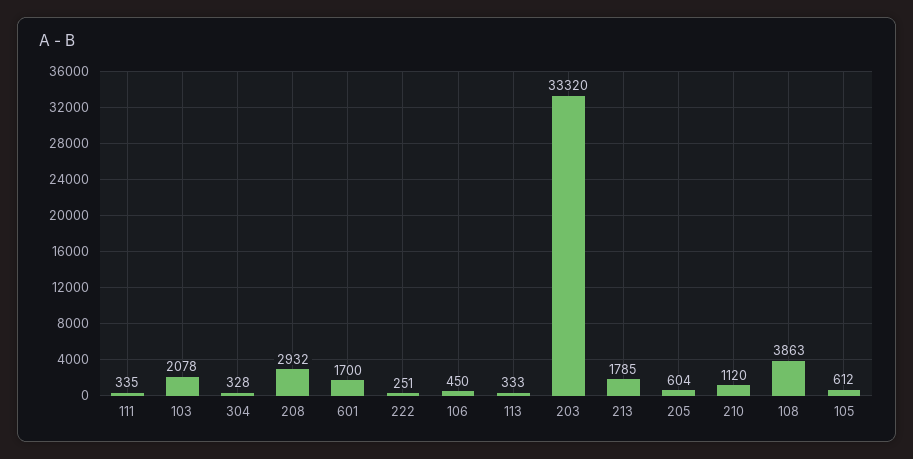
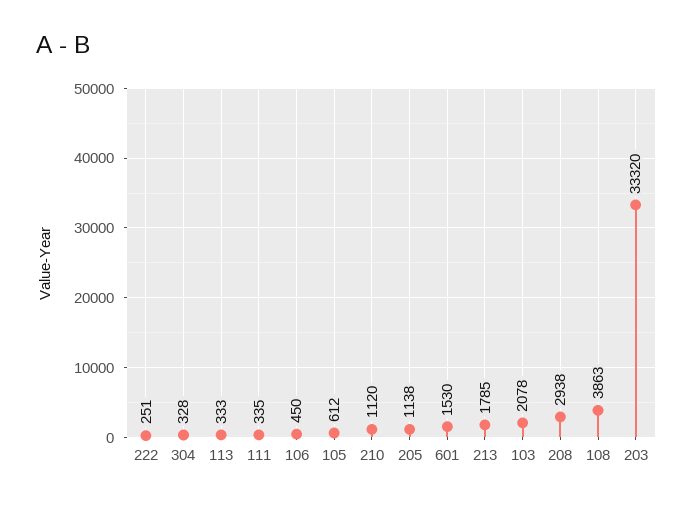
  {
    "111": 335,
    "103": 2078,
    "304": 328,
-   "208": 2932,
+   "208": 2938,
-   "601": 1700,
+   "601": 1530,
    "222": 251,
    "106": 450,
    "113": 333,
    "203": 33320,
    "213": 1785,
-   "205": 604,
+   "205": 1138,
    "210": 1120,
    "108": 3863,
    "105": 612
  }

